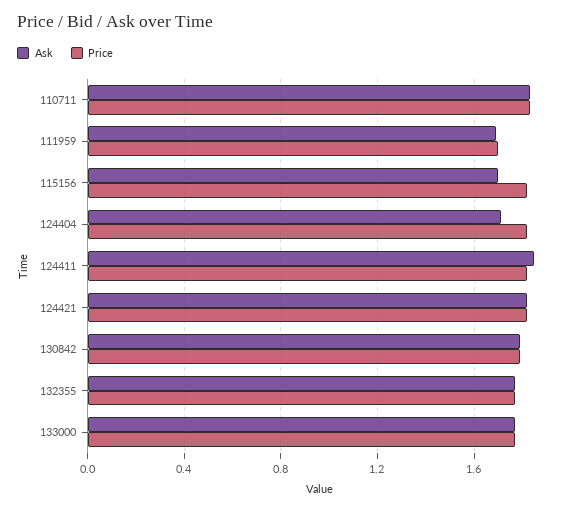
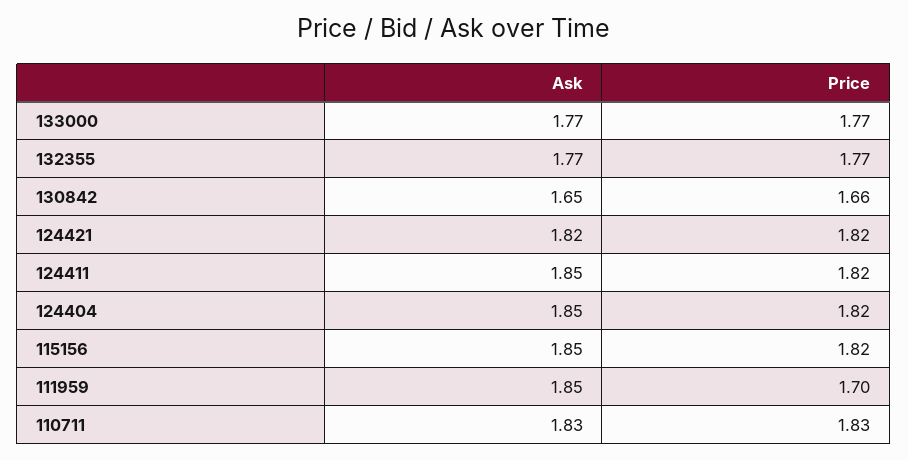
  {
    "Ask": {
      "110711": 1.83,
-     "111959": 1.7,
+     "111959": 1.85,
-     "115156": 1.7,
+     "115156": 1.85,
-     "124404": 1.7,
+     "124404": 1.85,
      "124411": 1.85,
      "124421": 1.82,
-     "130842": 1.8,
+     "130842": 1.65,
      "132355": 1.77,
      "133000": 1.77
    },
    "Price": {
      "110711": 1.83,
      "111959": 1.7,
      "115156": 1.82,
      "124404": 1.82,
      "124411": 1.82,
      "124421": 1.82,
-     "130842": 1.8,
+     "130842": 1.66,
      "132355": 1.77,
      "133000": 1.77
    }
  }

